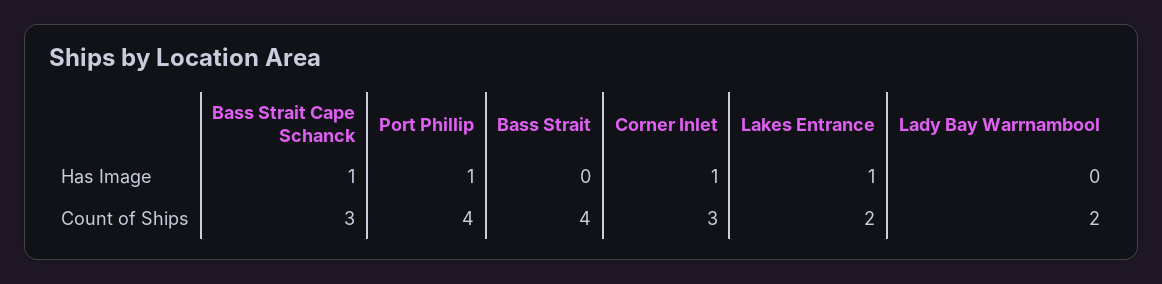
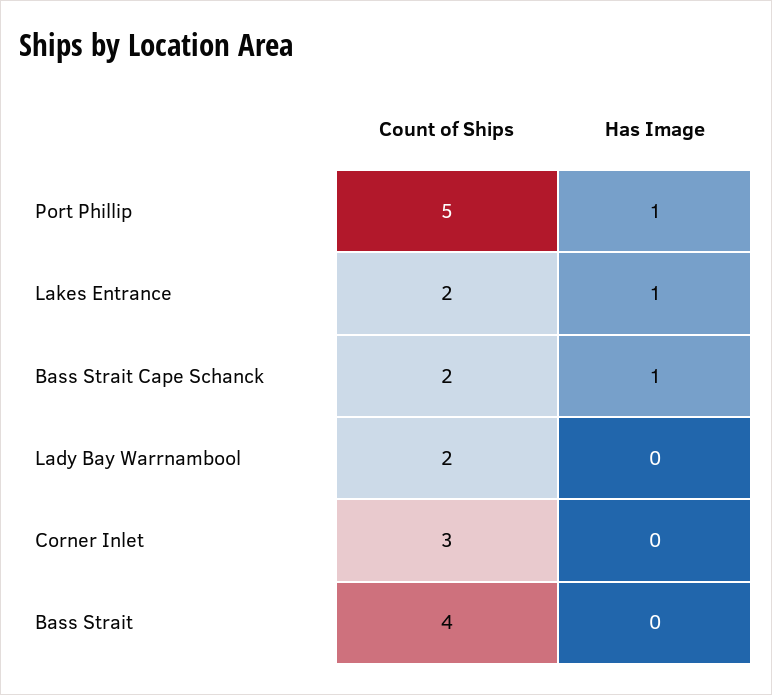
  {
    "Bass Strait Cape Schanck": {
      "Has Image": 1,
-     "Count of Ships": 3
+     "Count of Ships": 2
    },
    "Port Phillip": {
      "Has Image": 1,
-     "Count of Ships": 4
+     "Count of Ships": 5
    },
    "Bass Strait": {
      "Has Image": 0,
      "Count of Ships": 4
    },
    "Corner Inlet": {
-     "Has Image": 1,
+     "Has Image": 0,
      "Count of Ships": 3
    },
    "Lakes Entrance": {
      "Has Image": 1,
      "Count of Ships": 2
    },
    "Lady Bay Warrnambool": {
      "Has Image": 0,
      "Count of Ships": 2
    }
  }

